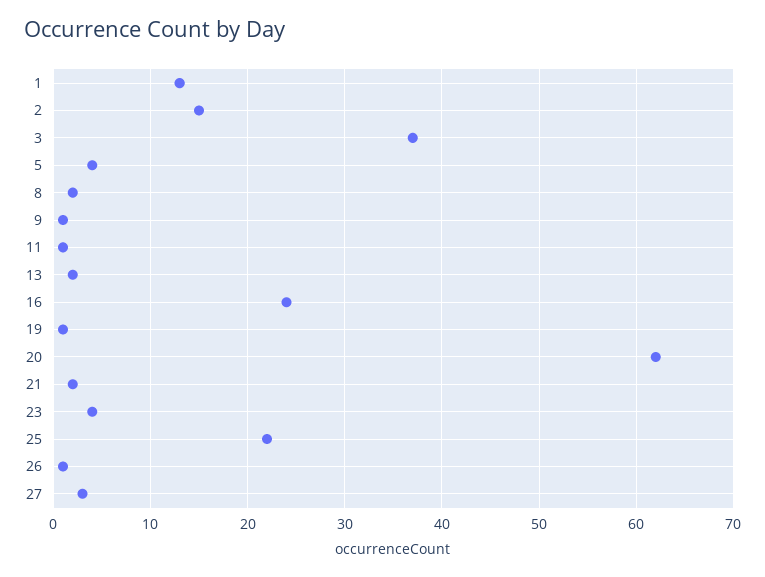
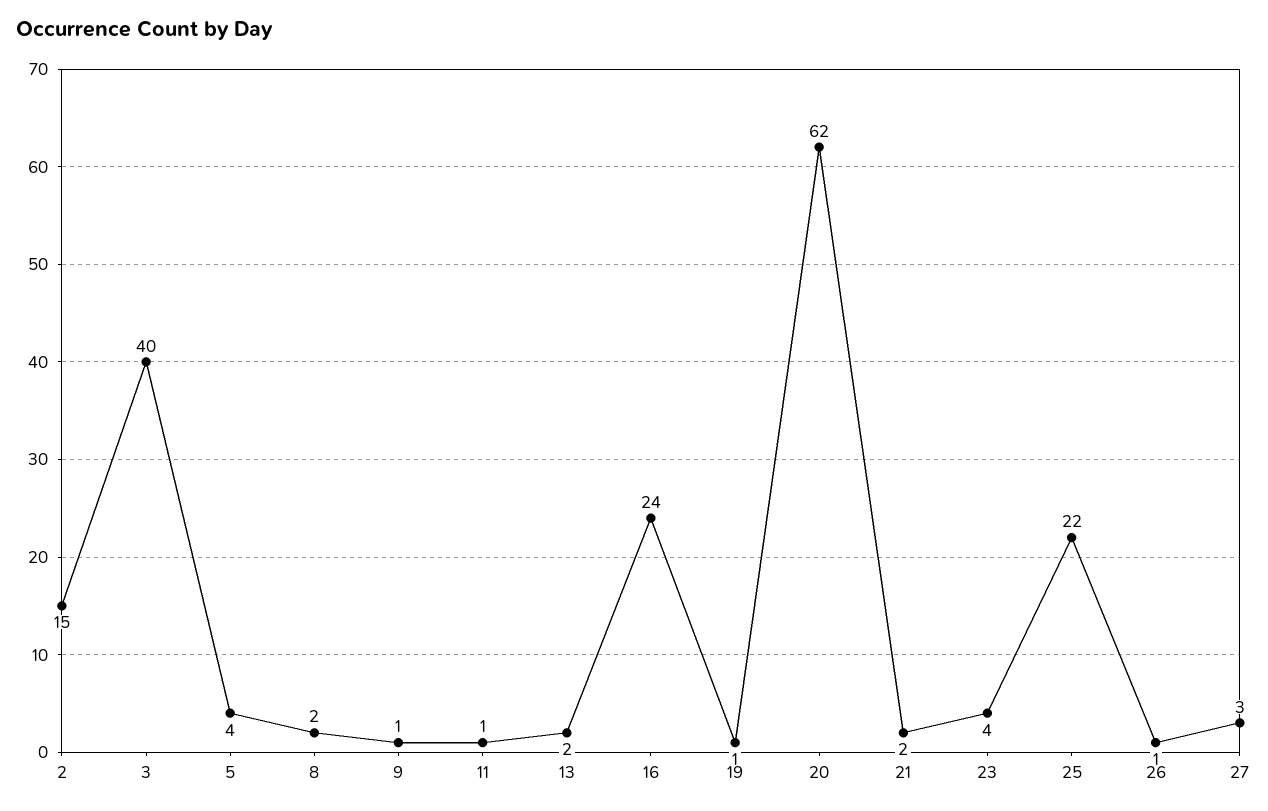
  {
-   "1": 13,
    "2": 15,
-   "3": 37,
+   "3": 40,
    "5": 4,
    "8": 2,
    "9": 1,
    "11": 1,
    "13": 2,
    "16": 24,
    "19": 1,
    "20": 62,
    "21": 2,
    "23": 4,
    "25": 22,
    "26": 1,
    "27": 3
  }

